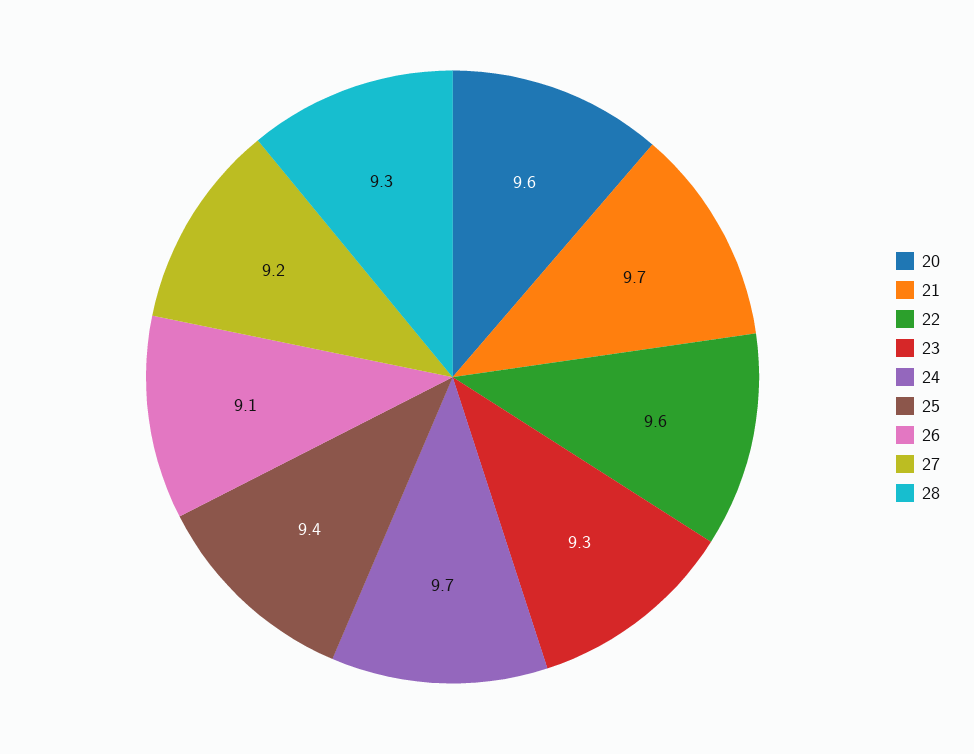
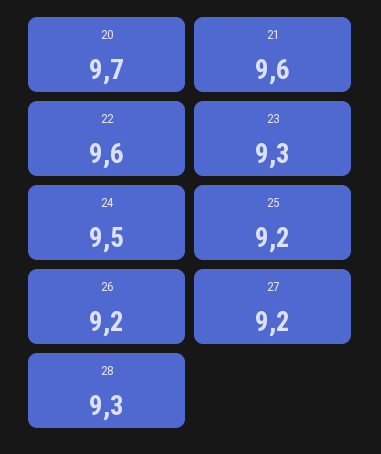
  {
-   "20": 9.6,
+   "20": 9.7,
-   "21": 9.7,
+   "21": 9.6,
    "22": 9.6,
    "23": 9.3,
-   "24": 9.7,
+   "24": 9.5,
-   "25": 9.4,
+   "25": 9.2,
-   "26": 9.1,
+   "26": 9.2,
    "27": 9.2,
    "28": 9.3
  }

